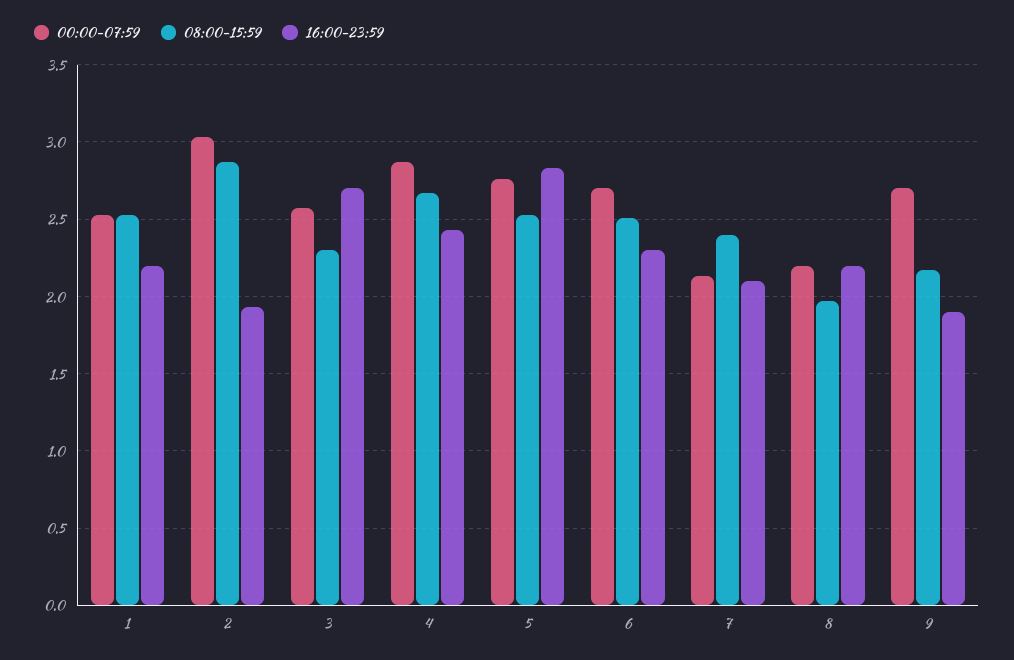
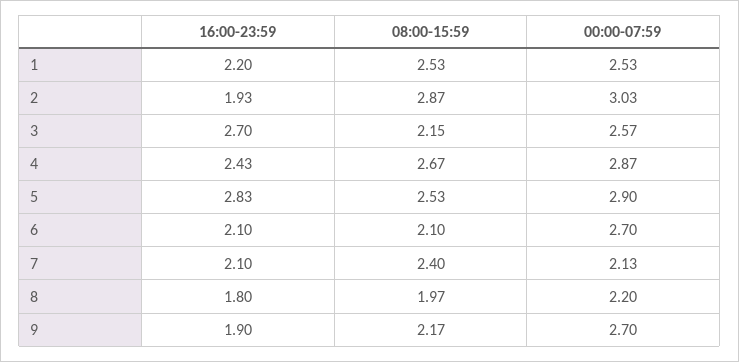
  {
    "00:00-07:59": {
      "1": 2.53,
      "2": 3.03,
      "3": 2.57,
      "4": 2.87,
-     "5": 2.75,
+     "5": 2.9,
      "6": 2.7,
      "7": 2.13,
      "8": 2.2,
      "9": 2.7
    },
    "08:00-15:59": {
      "1": 2.53,
      "2": 2.87,
-     "3": 2.3,
+     "3": 2.15,
      "4": 2.67,
      "5": 2.53,
-     "6": 2.5,
+     "6": 2.1,
      "7": 2.4,
      "8": 1.97,
      "9": 2.17
    },
    "16:00-23:59": {
      "1": 2.2,
      "2": 1.93,
      "3": 2.7,
      "4": 2.43,
      "5": 2.83,
-     "6": 2.3,
+     "6": 2.1,
      "7": 2.1,
-     "8": 2.2,
+     "8": 1.8,
      "9": 1.9
    }
  }

